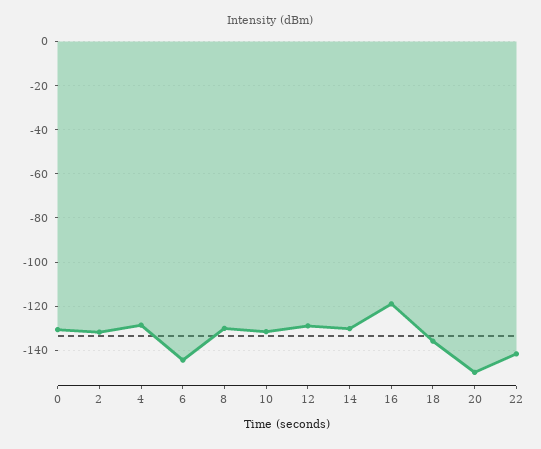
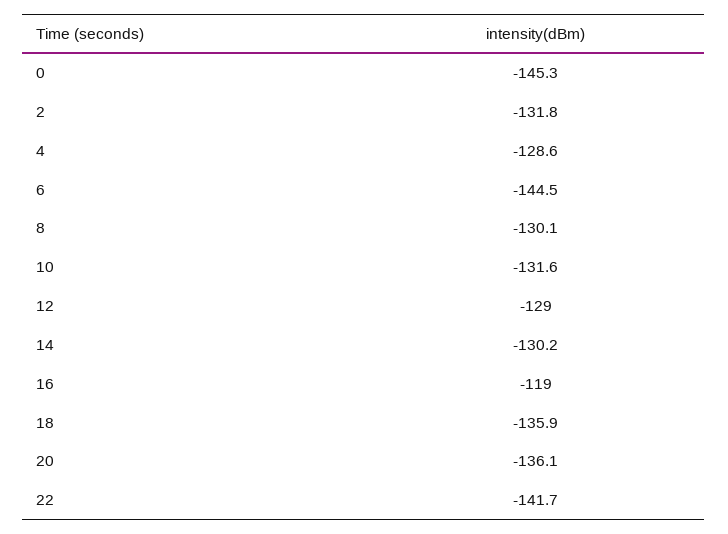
  {
-   "0": -130,
+   "0": -145.3,
    "2": -131.8,
    "4": -128.6,
    "6": -144.5,
    "8": -130.1,
    "10": -131.6,
    "12": -129,
    "14": -130.2,
    "16": -119,
    "18": -135.9,
-   "20": -150,
+   "20": -136.1,
    "22": -141.7
  }

